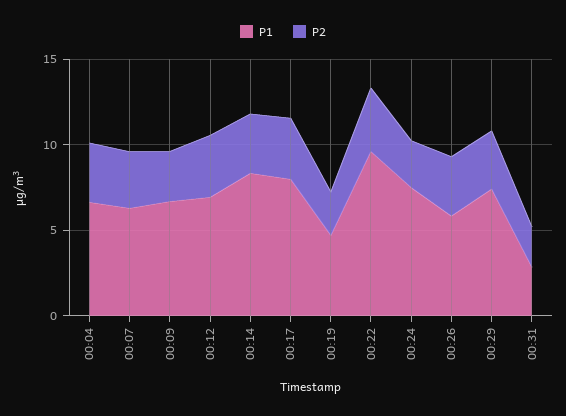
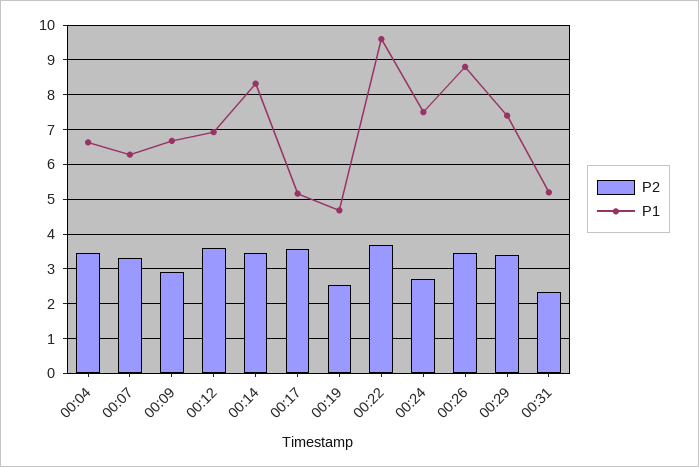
  {
    "P1": {
      "00:04": 6.6,
      "00:07": 6.2,
      "00:09": 6.6,
      "00:12": 7,
      "00:14": 8.4,
-     "00:17": 8,
+     "00:17": 5.2,
      "00:19": 4.6,
      "00:22": 9.6,
      "00:24": 7.6,
-     "00:26": 6,
+     "00:26": 8.8,
      "00:29": 7.4,
-     "00:31": 3
+     "00:31": 5.2
    },
    "P2": {
      "00:04": 3.4,
      "00:07": 3.4,
      "00:09": 3,
      "00:12": 3.6,
      "00:14": 3.4,
      "00:17": 3.6,
      "00:19": 2.6,
      "00:22": 3.8,
      "00:24": 2.8,
      "00:26": 3.4,
      "00:29": 3.4,
      "00:31": 2.4
    }
  }

